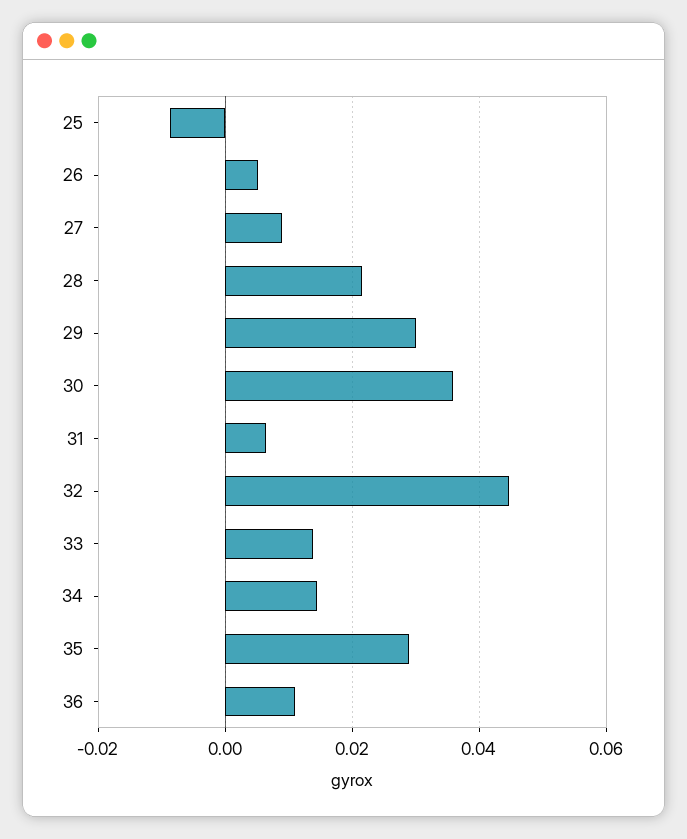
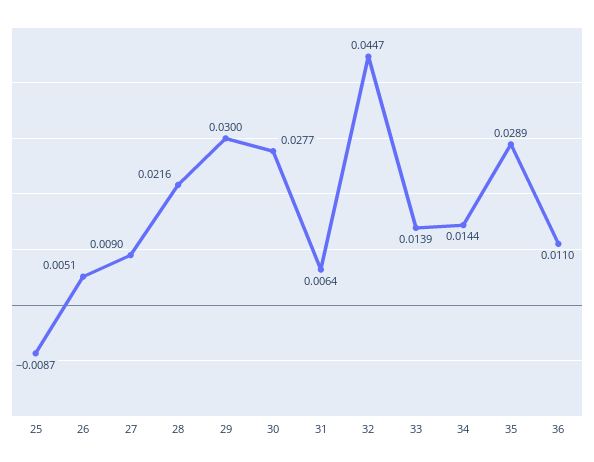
  {
    "25": -0.0087,
    "26": 0.0051,
    "27": 0.009,
    "28": 0.0216,
    "29": 0.03,
-   "30": 0.036,
+   "30": 0.0277,
    "31": 0.0064,
    "32": 0.0447,
    "33": 0.0139,
    "34": 0.0144,
    "35": 0.0289,
    "36": 0.011
  }

